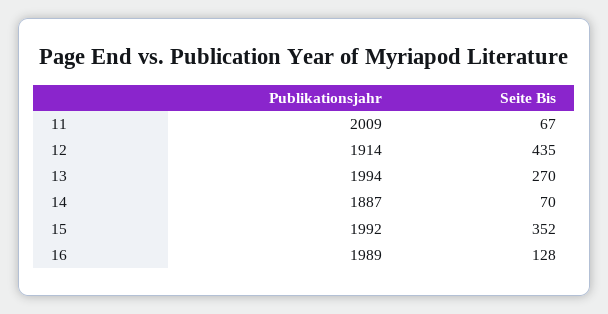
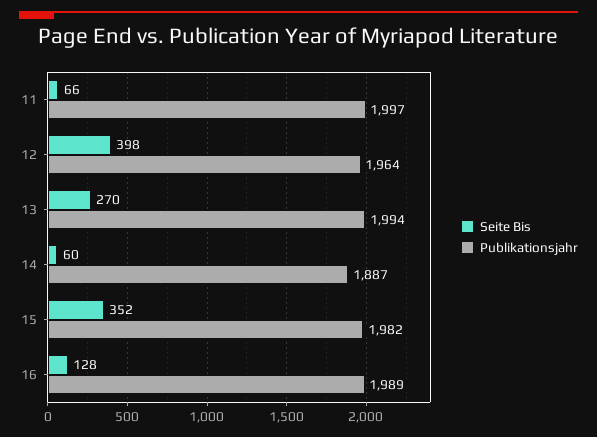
  {
    "Publikationsjahr": {
-     "11": 2009,
+     "11": 1997,
-     "12": 1914,
+     "12": 1964,
      "13": 1994,
      "14": 1887,
-     "15": 1992,
+     "15": 1982,
      "16": 1989
    },
    "Seite Bis": {
-     "11": 67,
+     "11": 66,
-     "12": 435,
+     "12": 398,
      "13": 270,
-     "14": 70,
+     "14": 60,
      "15": 352,
      "16": 128
    }
  }

